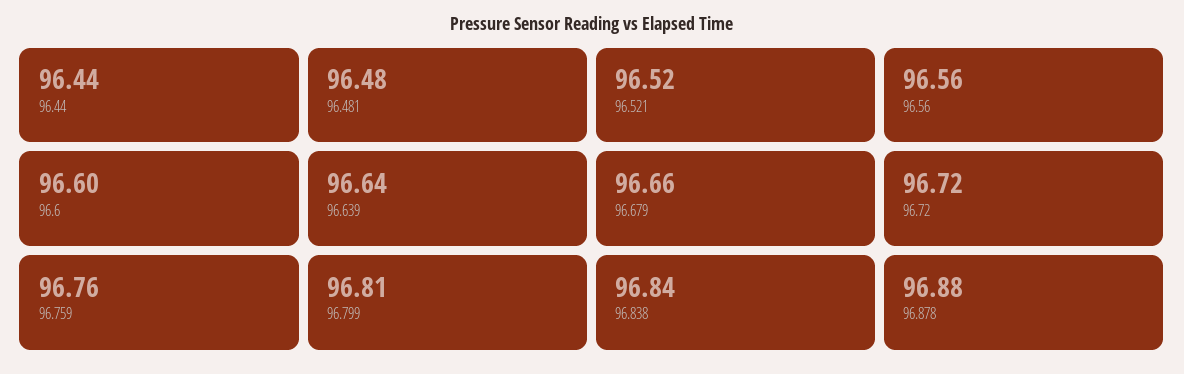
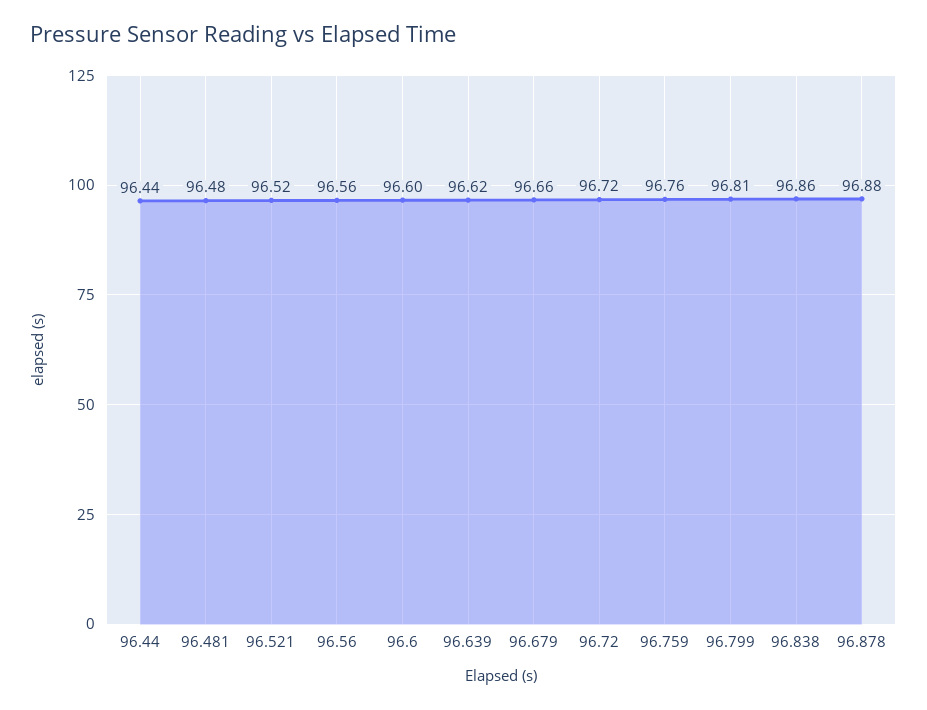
  {
    "96.44": 96.44,
    "96.481": 96.48,
    "96.521": 96.52,
    "96.56": 96.56,
    "96.6": 96.6,
-   "96.639": 96.64,
+   "96.639": 96.62,
    "96.679": 96.66,
    "96.72": 96.72,
    "96.759": 96.76,
    "96.799": 96.81,
-   "96.838": 96.84,
+   "96.838": 96.86,
    "96.878": 96.88
  }

